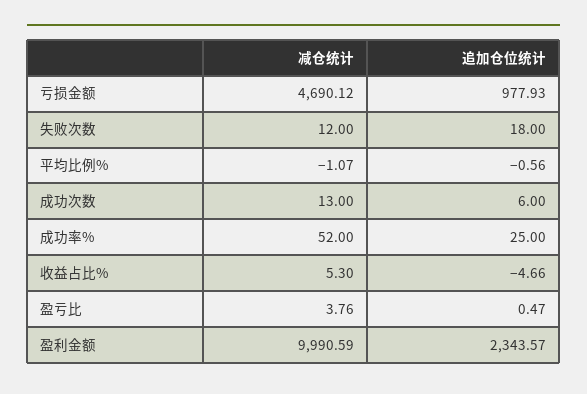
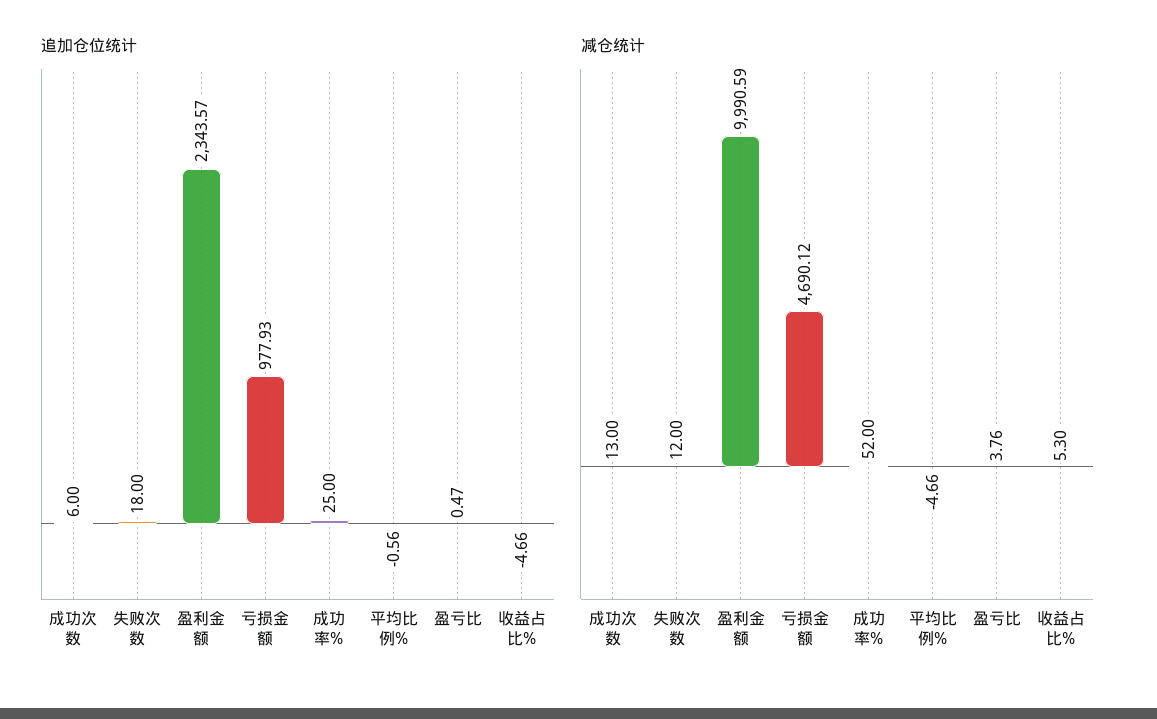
  {
    "减仓统计": {
      "亏损金额": 4690.12,
      "失败次数": 12,
-     "平均比例%": -1.07,
+     "平均比例%": -4.66,
      "成功次数": 13,
      "成功率%": 52,
      "收益占比%": 5.3,
      "盈亏比": 3.76,
      "盈利金额": 9990.59
    },
    "追加仓位统计": {
      "亏损金额": 977.93,
      "失败次数": 18,
      "平均比例%": -0.56,
      "成功次数": 6,
      "成功率%": 25,
      "收益占比%": -4.66,
      "盈亏比": 0.47,
      "盈利金额": 2343.57
    }
  }

